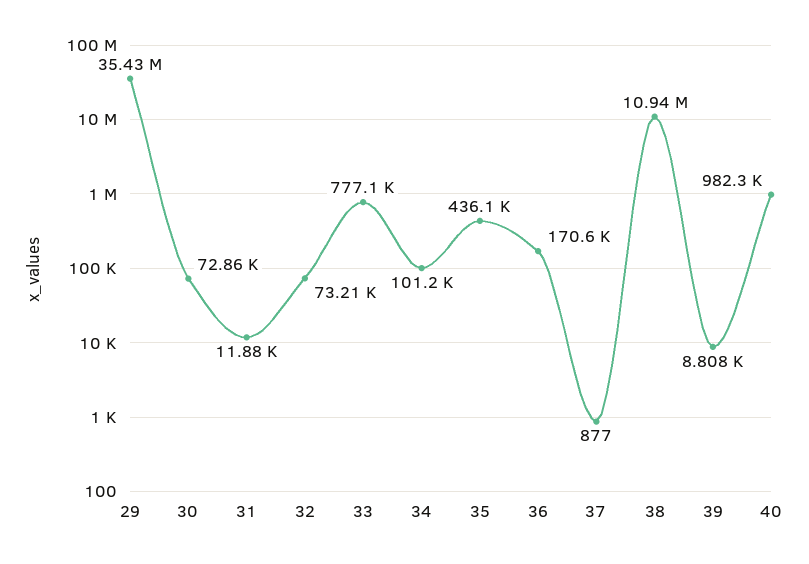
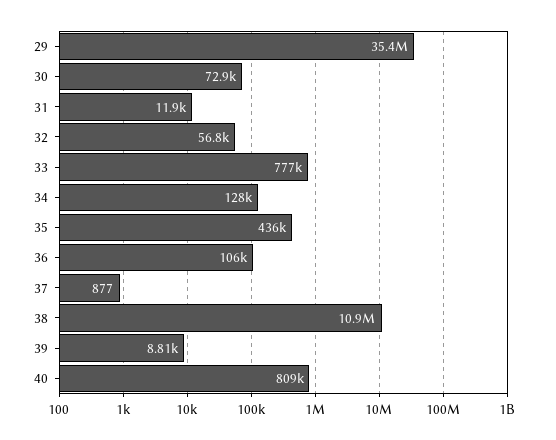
  {
    "29": 35430000,
    "30": 72860,
    "31": 11880,
-   "32": 73210,
+   "32": 56800,
    "33": 777100,
-   "34": 101200,
+   "34": 128000,
    "35": 436100,
-   "36": 170600,
+   "36": 106000,
    "37": 877,
    "38": 10940000,
    "39": 8808,
-   "40": 982300
+   "40": 809000
  }

